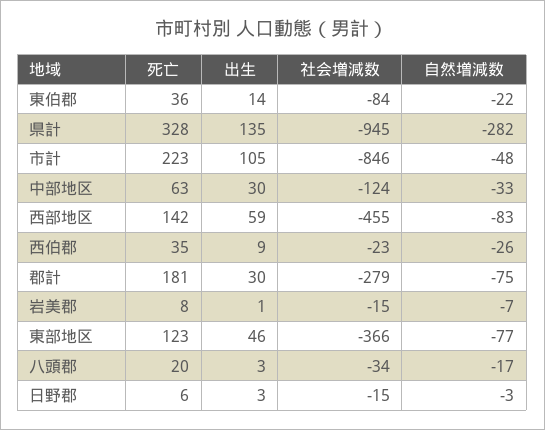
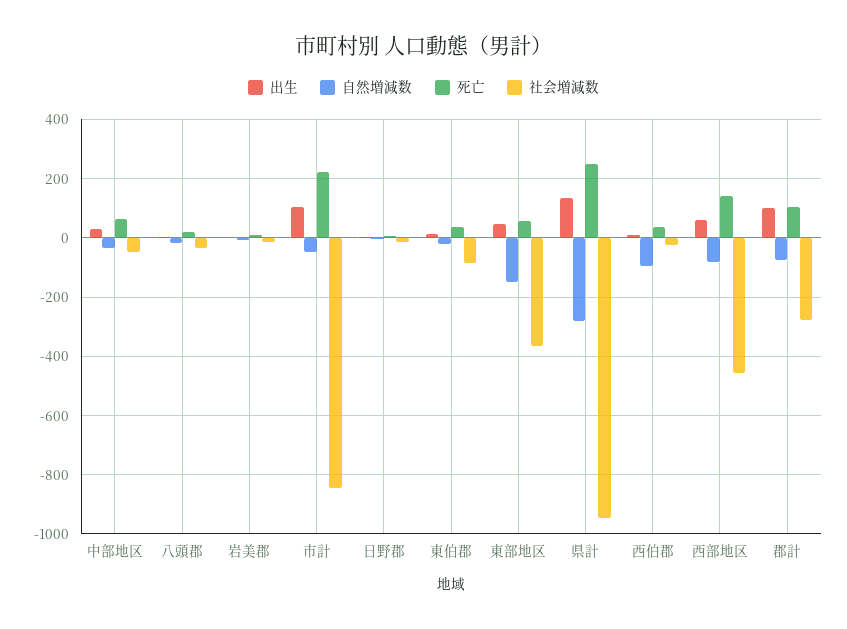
  {
    "死亡": {
      "東伯郡": 36,
-     "県計": 328,
+     "県計": 250,
      "市計": 223,
      "中部地区": 63,
      "西部地区": 142,
      "西伯郡": 35,
-     "郡計": 181,
+     "郡計": 100,
      "岩美郡": 8,
-     "東部地区": 123,
+     "東部地区": 50,
      "八頭郡": 20,
      "日野郡": 6
    },
    "出生": {
      "東伯郡": 14,
      "県計": 135,
      "市計": 105,
      "中部地区": 30,
      "西部地区": 59,
      "西伯郡": 9,
-     "郡計": 30,
+     "郡計": 100,
      "岩美郡": 1,
      "東部地区": 46,
      "八頭郡": 3,
      "日野郡": 3
    },
    "社会増減数": {
      "東伯郡": -84,
      "県計": -945,
      "市計": -846,
-     "中部地区": -124,
+     "中部地区": -50,
      "西部地区": -455,
      "西伯郡": -23,
      "郡計": -279,
      "岩美郡": -15,
      "東部地区": -366,
      "八頭郡": -34,
      "日野郡": -15
    },
    "自然増減数": {
      "東伯郡": -22,
      "県計": -282,
      "市計": -48,
      "中部地区": -33,
      "西部地区": -83,
-     "西伯郡": -26,
+     "西伯郡": -100,
      "郡計": -75,
      "岩美郡": -7,
-     "東部地区": -77,
+     "東部地区": -150,
      "八頭郡": -17,
      "日野郡": -3
    }
  }

